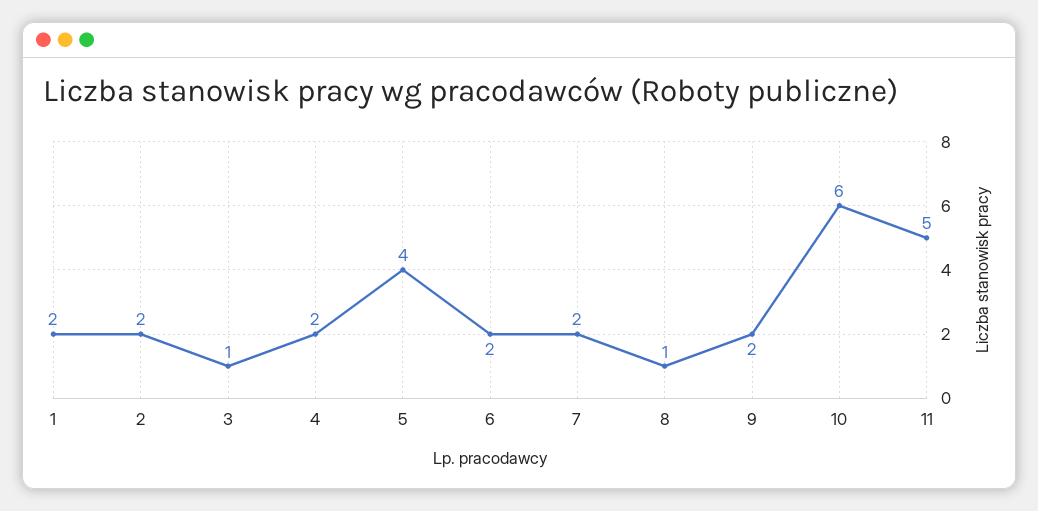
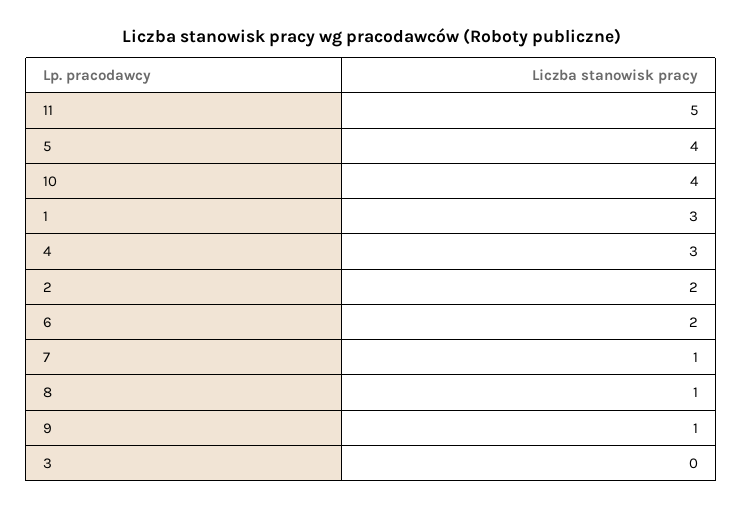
  {
-   "1": 2,
+   "1": 3,
    "2": 2,
-   "3": 1,
+   "3": 0,
-   "4": 2,
+   "4": 3,
    "5": 4,
    "6": 2,
-   "7": 2,
+   "7": 1,
    "8": 1,
-   "9": 2,
+   "9": 1,
-   "10": 6,
+   "10": 4,
    "11": 5
  }

